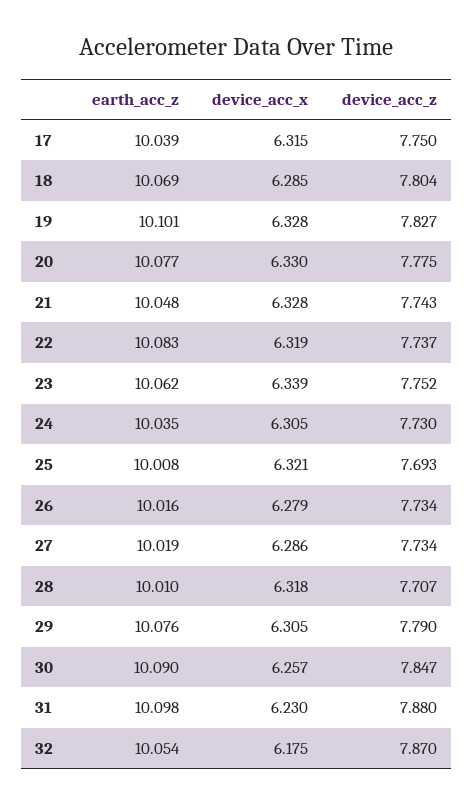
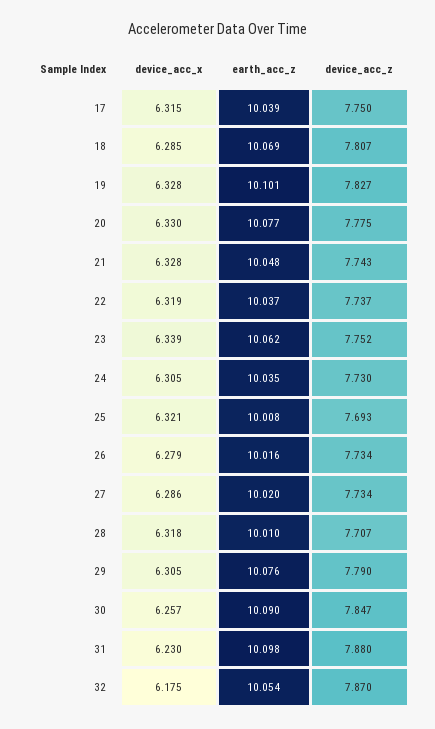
  {
    "earth_acc_z": {
      "17": 10.039,
      "18": 10.069,
      "19": 10.101,
      "20": 10.077,
      "21": 10.048,
-     "22": 10.083,
+     "22": 10.037,
      "23": 10.062,
      "24": 10.035,
      "25": 10.008,
      "26": 10.016,
-     "27": 10.019,
+     "27": 10.02,
      "28": 10.01,
      "29": 10.076,
      "30": 10.09,
      "31": 10.098,
      "32": 10.054
    },
    "device_acc_x": {
      "17": 6.315,
      "18": 6.285,
      "19": 6.328,
      "20": 6.33,
      "21": 6.328,
      "22": 6.319,
      "23": 6.339,
      "24": 6.305,
      "25": 6.321,
      "26": 6.279,
      "27": 6.286,
      "28": 6.318,
      "29": 6.305,
      "30": 6.257,
      "31": 6.23,
      "32": 6.175
    },
    "device_acc_z": {
      "17": 7.75,
-     "18": 7.804,
+     "18": 7.807,
      "19": 7.827,
      "20": 7.775,
      "21": 7.743,
      "22": 7.737,
      "23": 7.752,
      "24": 7.73,
      "25": 7.693,
      "26": 7.734,
      "27": 7.734,
      "28": 7.707,
      "29": 7.79,
      "30": 7.847,
      "31": 7.88,
      "32": 7.87
    }
  }

